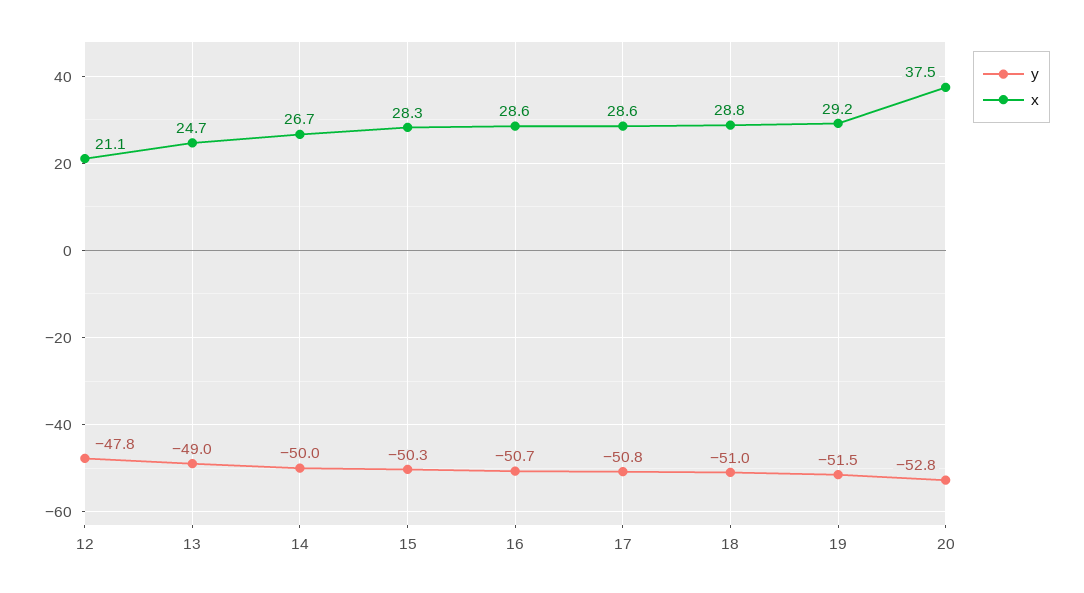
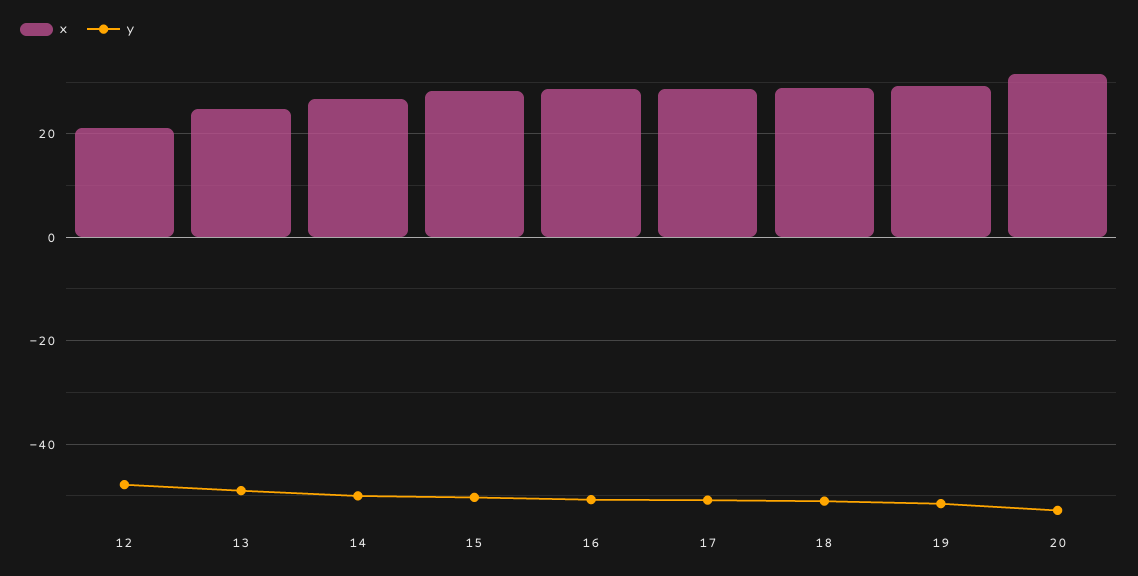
  {
    "y": {
      "12": -47.8,
      "13": -49,
      "14": -50,
      "15": -50.3,
      "16": -50.7,
      "17": -50.8,
      "18": -51,
      "19": -51.5,
      "20": -52.8
    },
    "x": {
      "12": 21.1,
      "13": 24.7,
      "14": 26.7,
      "15": 28.3,
      "16": 28.6,
      "17": 28.6,
      "18": 28.8,
      "19": 29.2,
-     "20": 37.5
+     "20": 32
    }
  }

